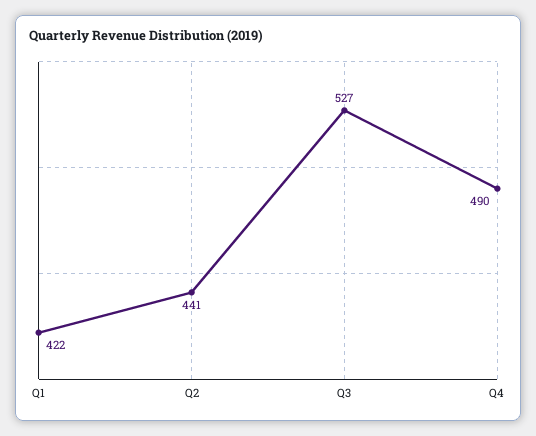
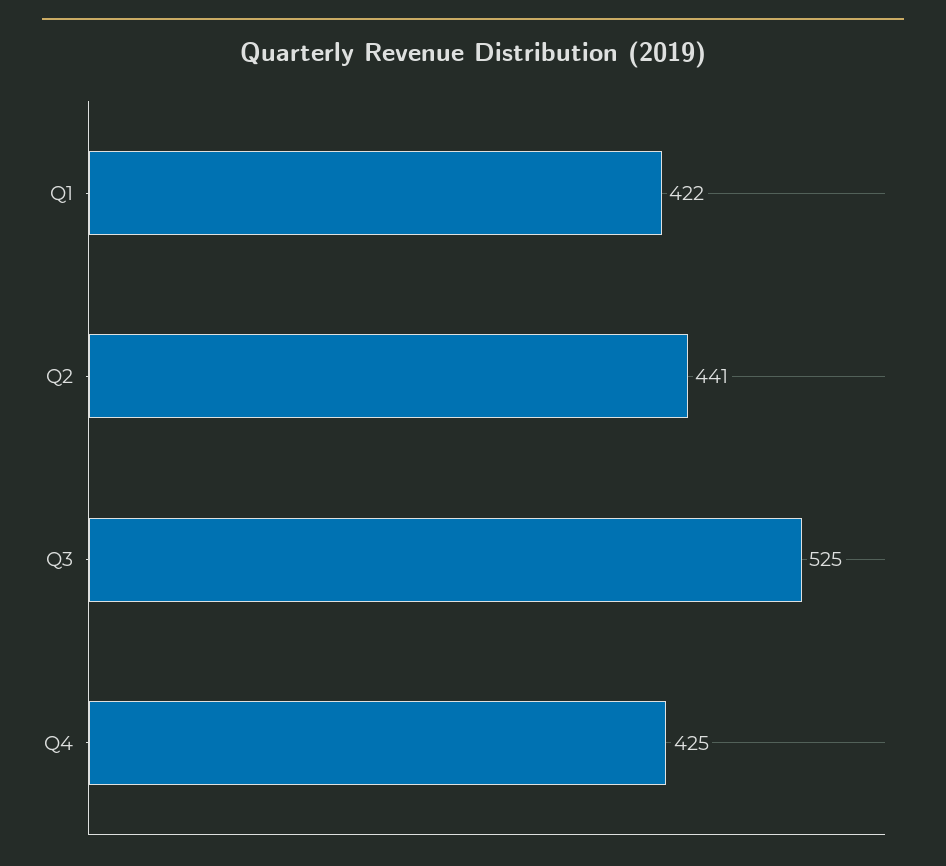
  {
    "Q1": 422,
    "Q2": 441,
-   "Q3": 527,
+   "Q3": 525,
-   "Q4": 490
+   "Q4": 425
  }

